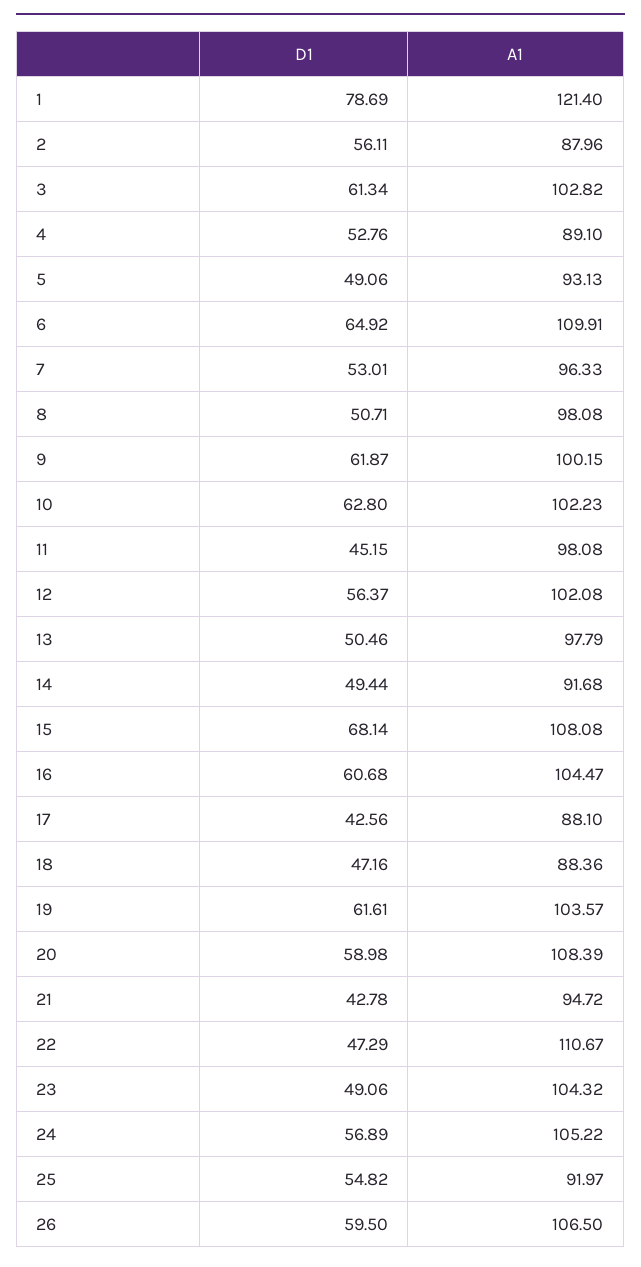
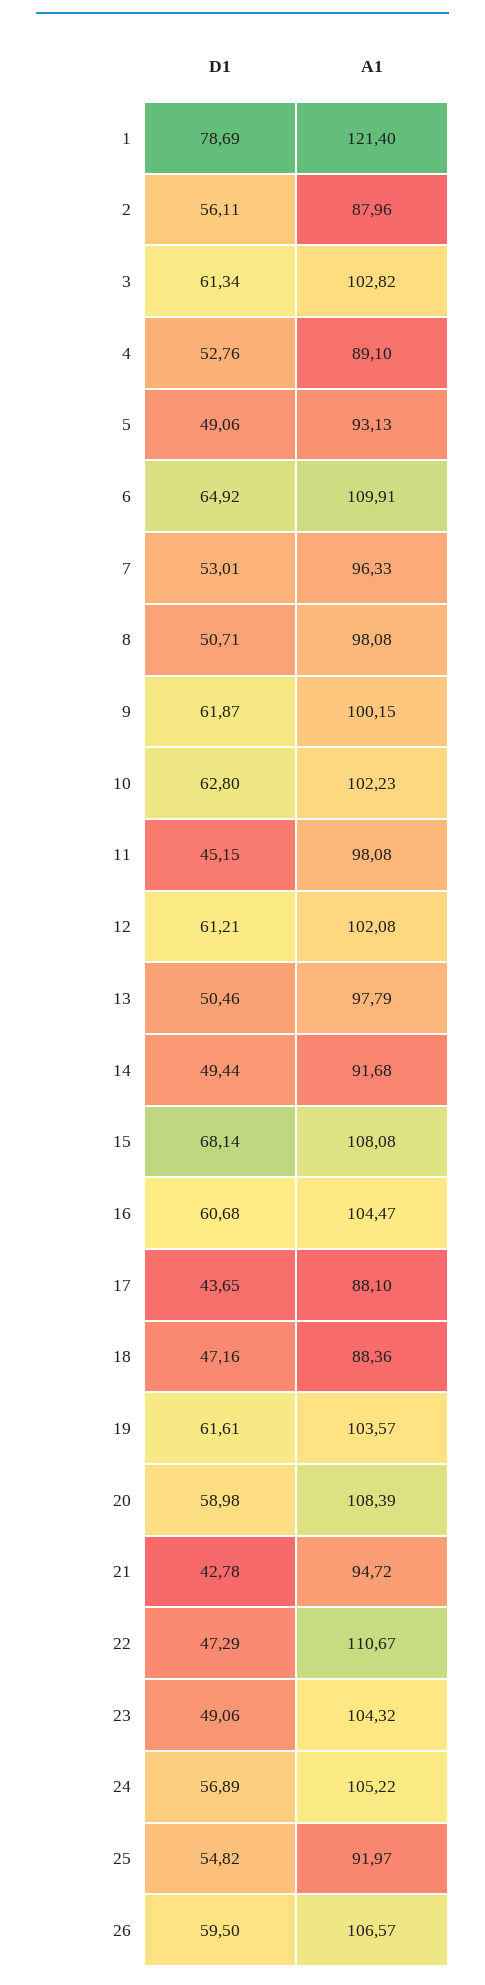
  {
    "D1": {
      "1": 78.69,
      "2": 56.11,
      "3": 61.34,
      "4": 52.76,
      "5": 49.06,
      "6": 64.92,
      "7": 53.01,
      "8": 50.71,
      "9": 61.87,
      "10": 62.8,
      "11": 45.15,
-     "12": 56.37,
+     "12": 61.21,
      "13": 50.46,
      "14": 49.44,
      "15": 68.14,
      "16": 60.68,
-     "17": 42.56,
+     "17": 43.65,
      "18": 47.16,
      "19": 61.61,
      "20": 58.98,
      "21": 42.78,
      "22": 47.29,
      "23": 49.06,
      "24": 56.89,
      "25": 54.82,
      "26": 59.5
    },
    "A1": {
      "1": 121.4,
      "2": 87.96,
      "3": 102.82,
      "4": 89.1,
      "5": 93.13,
      "6": 109.91,
      "7": 96.33,
      "8": 98.08,
      "9": 100.15,
      "10": 102.23,
      "11": 98.08,
      "12": 102.08,
      "13": 97.79,
      "14": 91.68,
      "15": 108.08,
      "16": 104.47,
      "17": 88.1,
      "18": 88.36,
      "19": 103.57,
      "20": 108.39,
      "21": 94.72,
      "22": 110.67,
      "23": 104.32,
      "24": 105.22,
      "25": 91.97,
-     "26": 106.5
+     "26": 106.57
    }
  }

